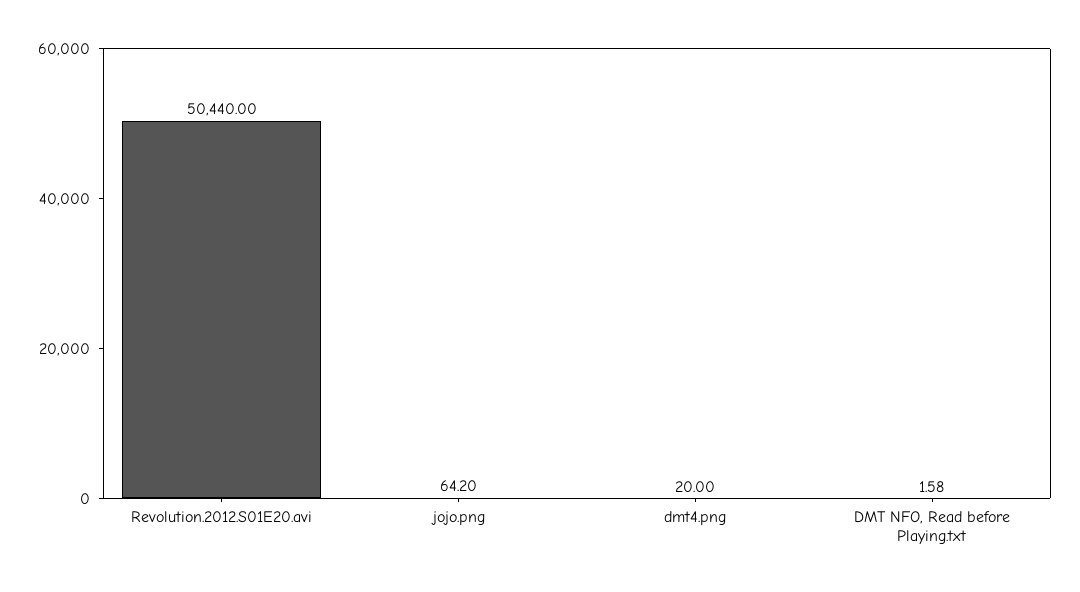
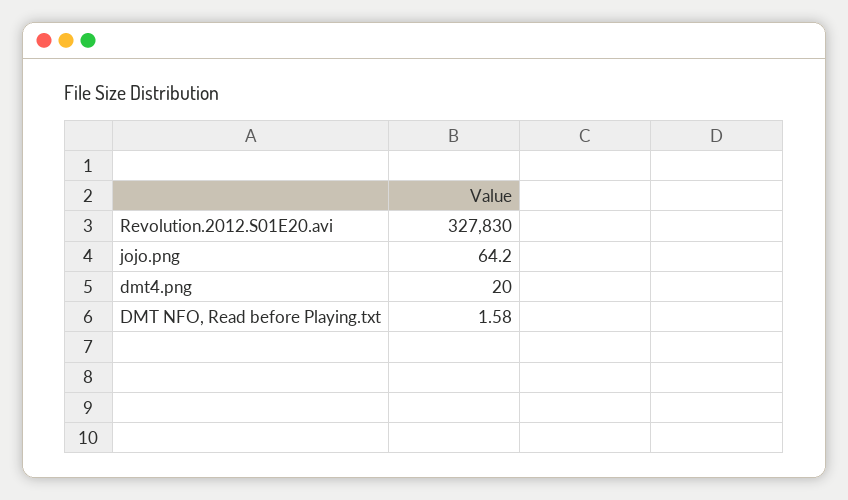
  {
-   "Revolution.2012.S01E20.avi": 50440,
+   "Revolution.2012.S01E20.avi": 327830,
    "jojo.png": 64.2,
    "dmt4.png": 20,
    "DMT NFO, Read before Playing.txt": 1.58
  }

